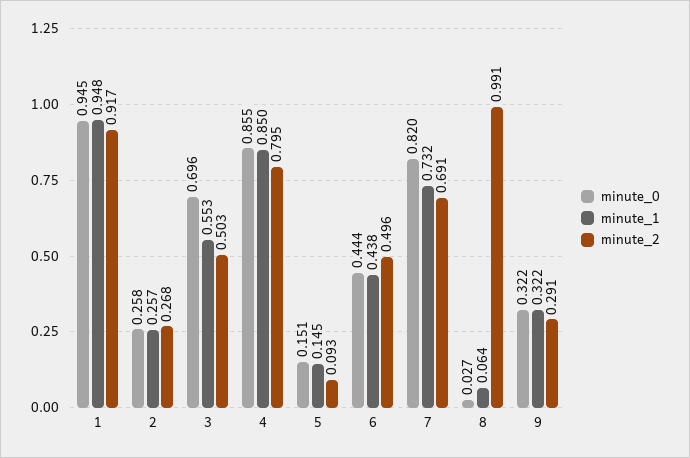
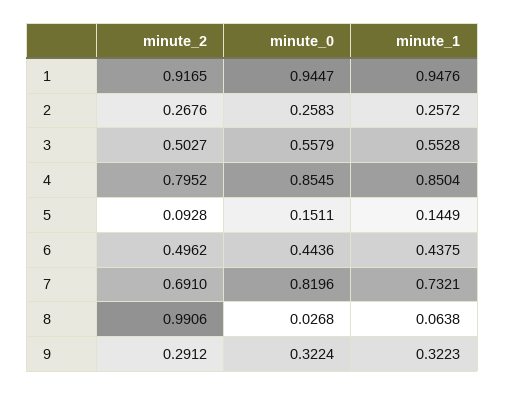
  {
    "minute_0": {
      "1": 0.9447,
      "2": 0.2583,
-     "3": 0.696,
+     "3": 0.5579,
      "4": 0.8545,
      "5": 0.1511,
      "6": 0.4436,
      "7": 0.8196,
      "8": 0.0268,
      "9": 0.3224
    },
    "minute_1": {
      "1": 0.9476,
      "2": 0.2572,
      "3": 0.5528,
      "4": 0.8504,
      "5": 0.1449,
      "6": 0.4375,
      "7": 0.7321,
      "8": 0.0638,
      "9": 0.3223
    },
    "minute_2": {
      "1": 0.9165,
      "2": 0.2676,
      "3": 0.5027,
      "4": 0.7952,
      "5": 0.0928,
      "6": 0.4962,
      "7": 0.691,
      "8": 0.9906,
      "9": 0.2912
    }
  }

